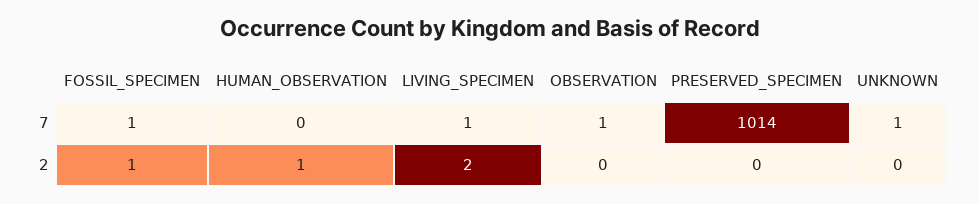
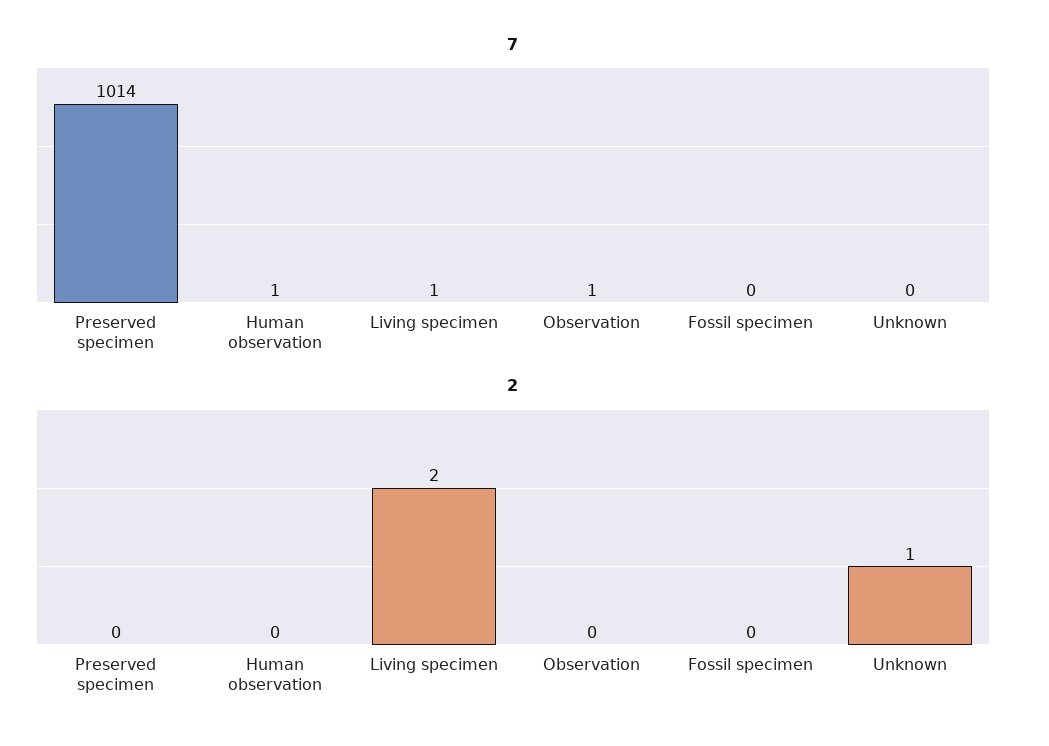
  {
    "7": {
-     "FOSSIL_SPECIMEN": 1,
+     "FOSSIL_SPECIMEN": 0,
-     "HUMAN_OBSERVATION": 0,
+     "HUMAN_OBSERVATION": 1,
      "LIVING_SPECIMEN": 1,
      "OBSERVATION": 1,
      "PRESERVED_SPECIMEN": 1014,
-     "UNKNOWN": 1
+     "UNKNOWN": 0
    },
    "2": {
-     "FOSSIL_SPECIMEN": 1,
+     "FOSSIL_SPECIMEN": 0,
-     "HUMAN_OBSERVATION": 1,
+     "HUMAN_OBSERVATION": 0,
      "LIVING_SPECIMEN": 2,
      "OBSERVATION": 0,
      "PRESERVED_SPECIMEN": 0,
-     "UNKNOWN": 0
+     "UNKNOWN": 1
    }
  }

